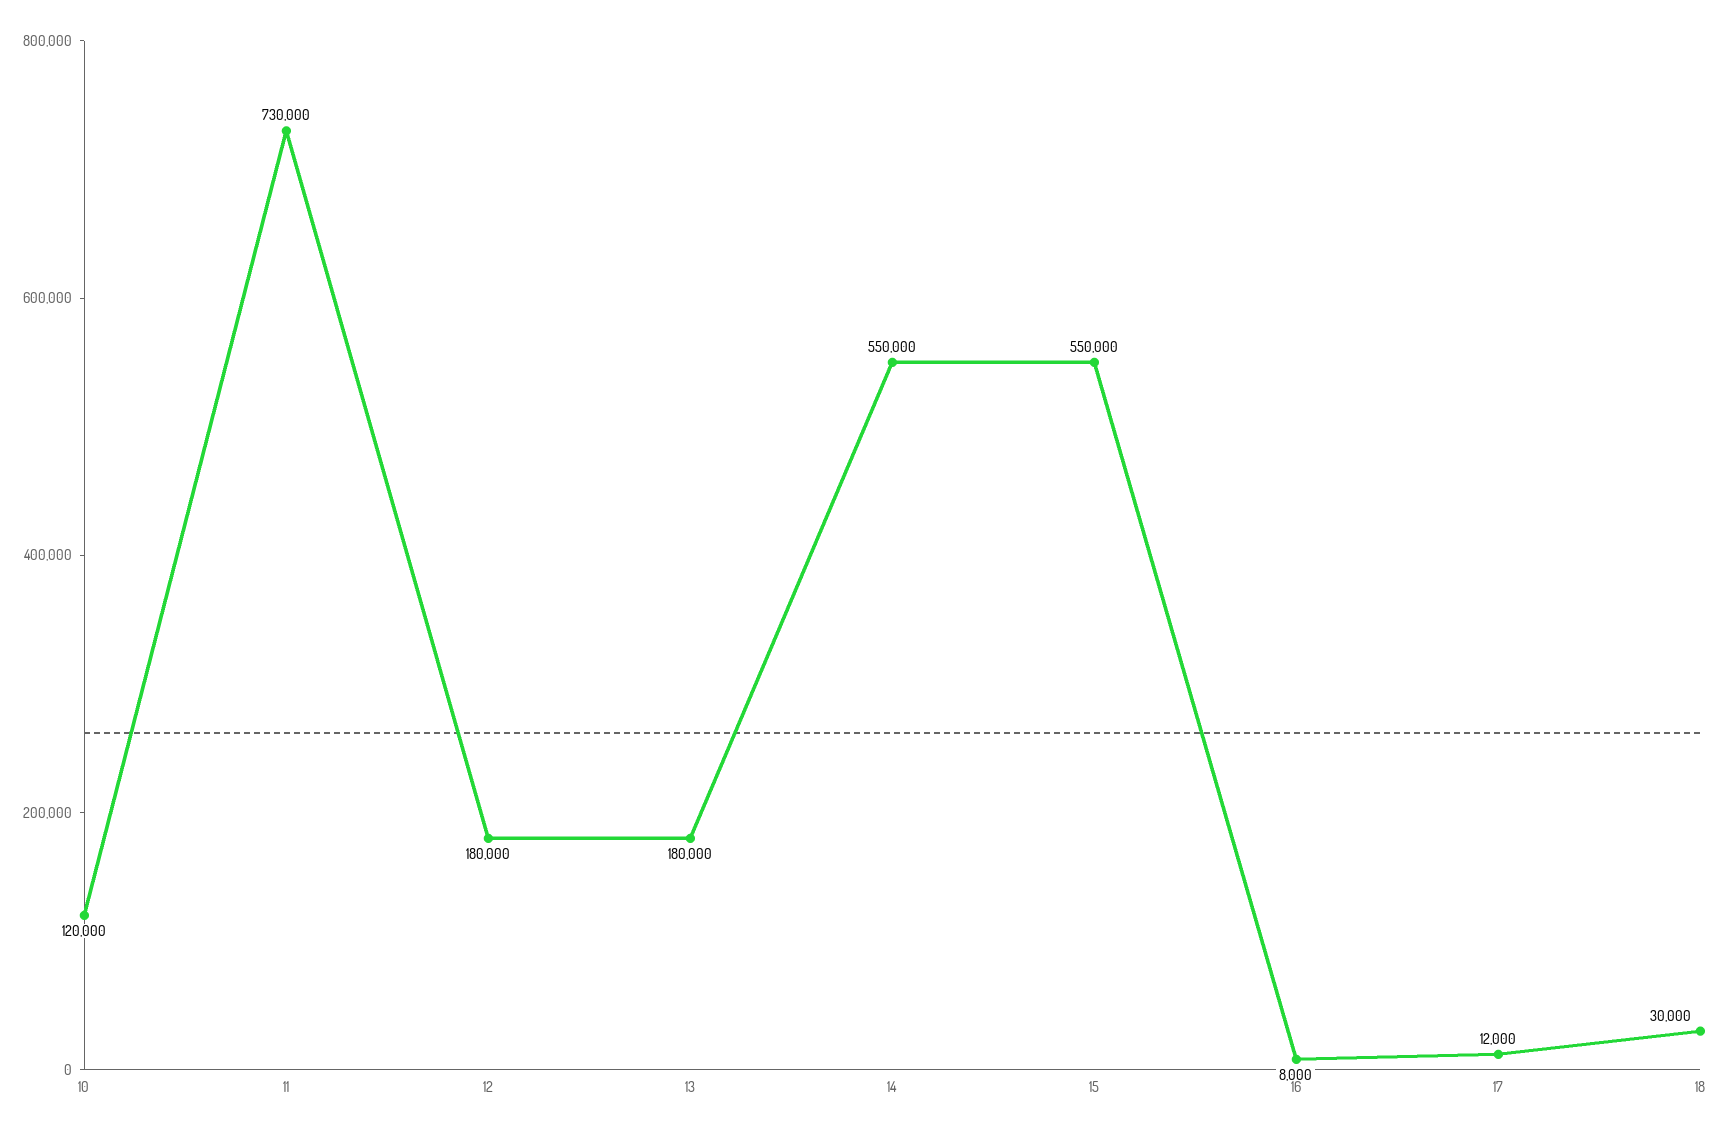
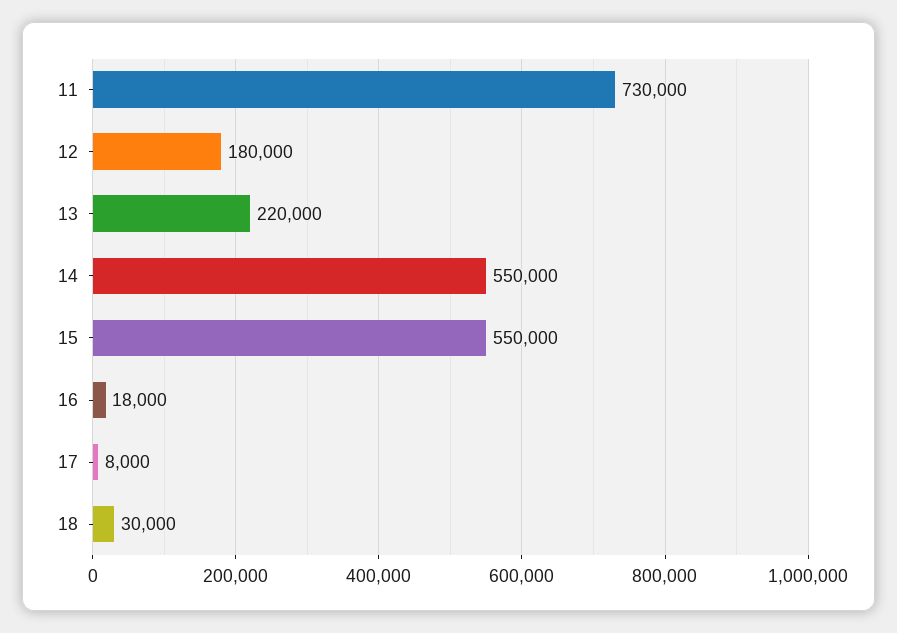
  {
-   "10": 120000,
    "11": 730000,
    "12": 180000,
-   "13": 180000,
+   "13": 220000,
    "14": 550000,
    "15": 550000,
-   "16": 8000,
+   "16": 18000,
-   "17": 12000,
+   "17": 8000,
    "18": 30000
  }

